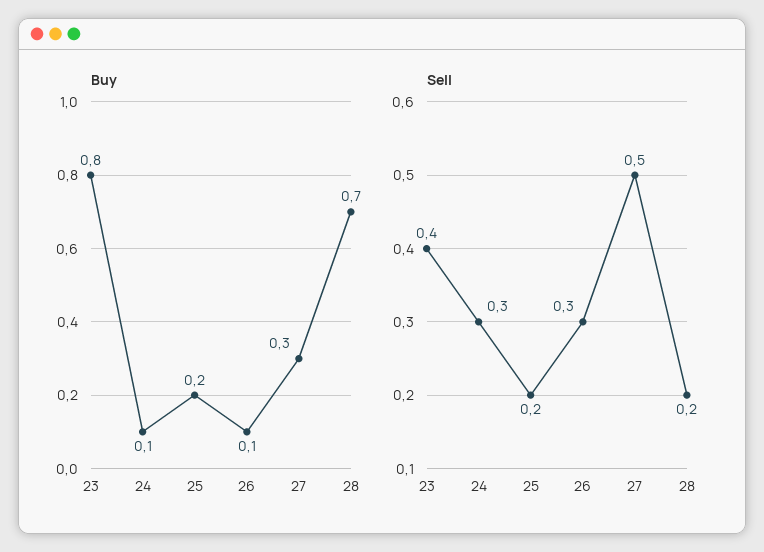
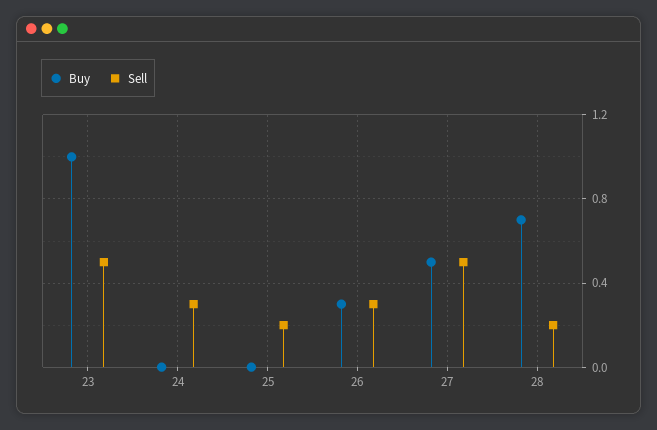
  {
    "Buy": {
-     "23": 0.8,
+     "23": 1,
-     "24": 0.1,
+     "24": 0,
-     "25": 0.2,
+     "25": 0,
-     "26": 0.1,
+     "26": 0.3,
-     "27": 0.3,
+     "27": 0.5,
      "28": 0.7
    },
    "Sell": {
-     "23": 0.4,
+     "23": 0.5,
      "24": 0.3,
      "25": 0.2,
      "26": 0.3,
      "27": 0.5,
      "28": 0.2
    }
  }

